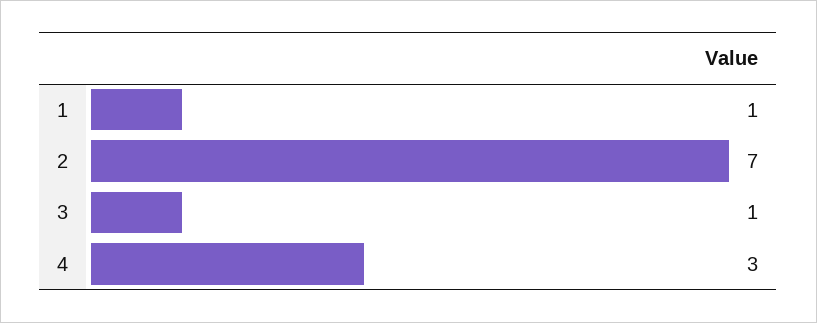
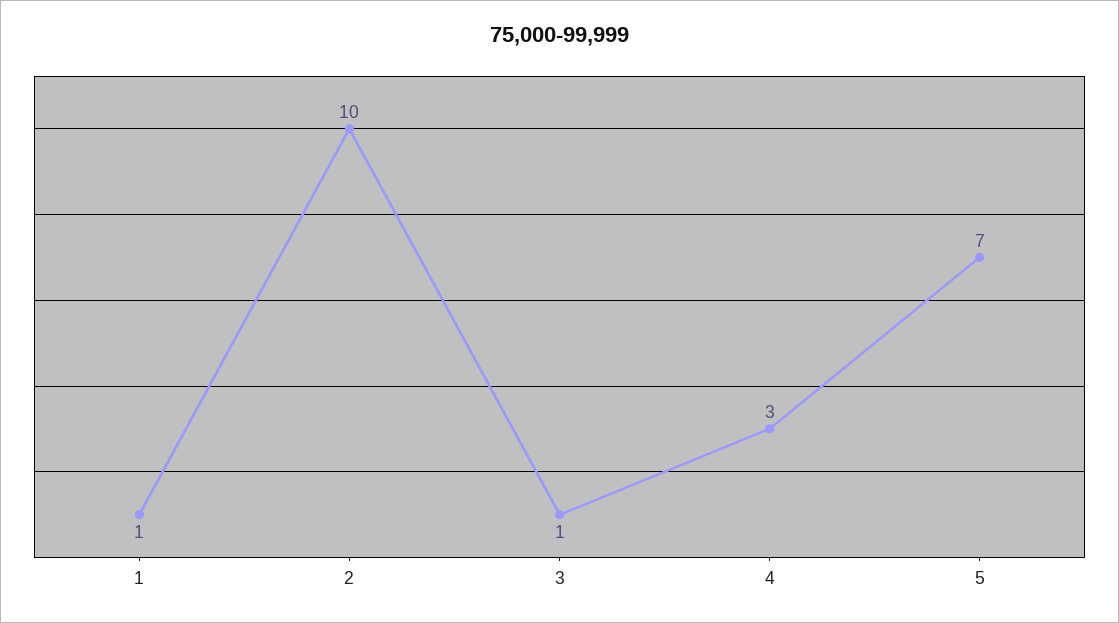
  {
    "1": 1,
-   "2": 7,
+   "2": 10,
    "3": 1,
-   "4": 3
+   "4": 3,
+   "5": 7
  }

